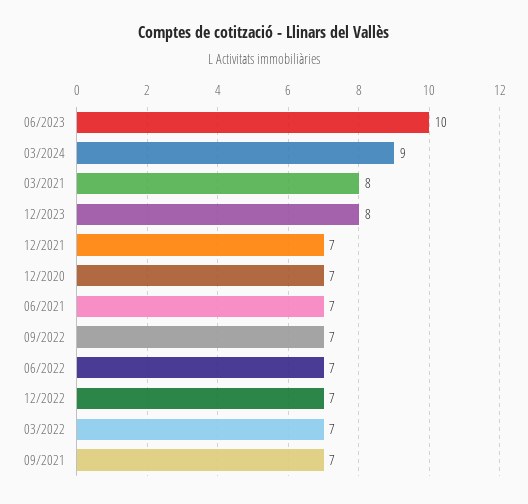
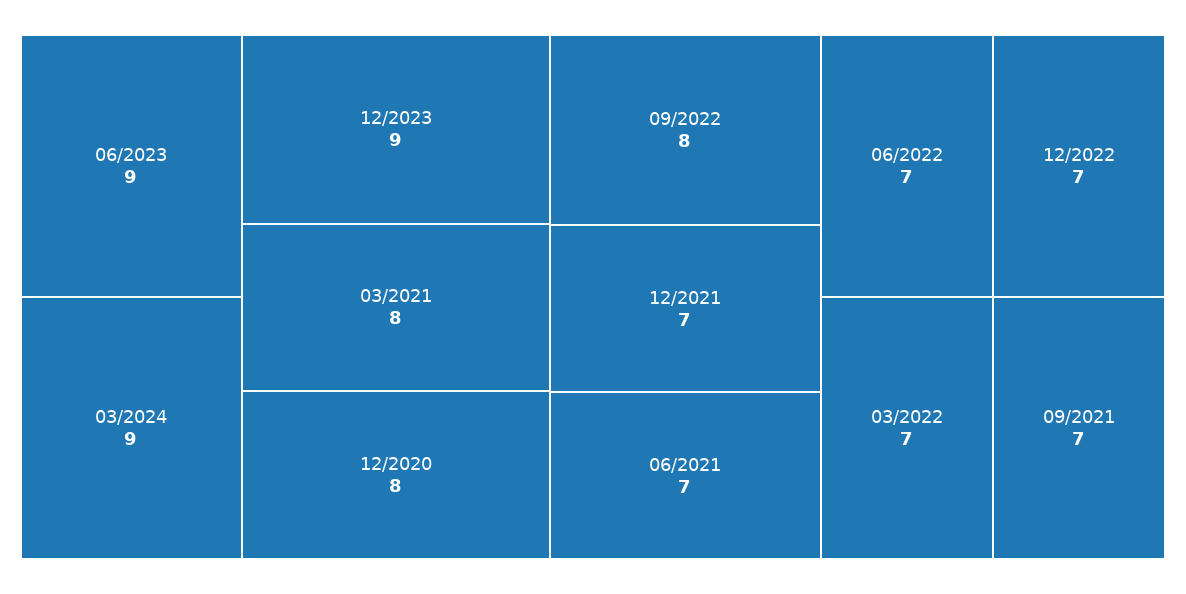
  {
-   "06/2023": 10,
+   "06/2023": 9,
    "03/2024": 9,
    "03/2021": 8,
-   "12/2023": 8,
+   "12/2023": 9,
    "12/2021": 7,
-   "12/2020": 7,
+   "12/2020": 8,
    "06/2021": 7,
-   "09/2022": 7,
+   "09/2022": 8,
    "06/2022": 7,
    "12/2022": 7,
    "03/2022": 7,
    "09/2021": 7
  }

